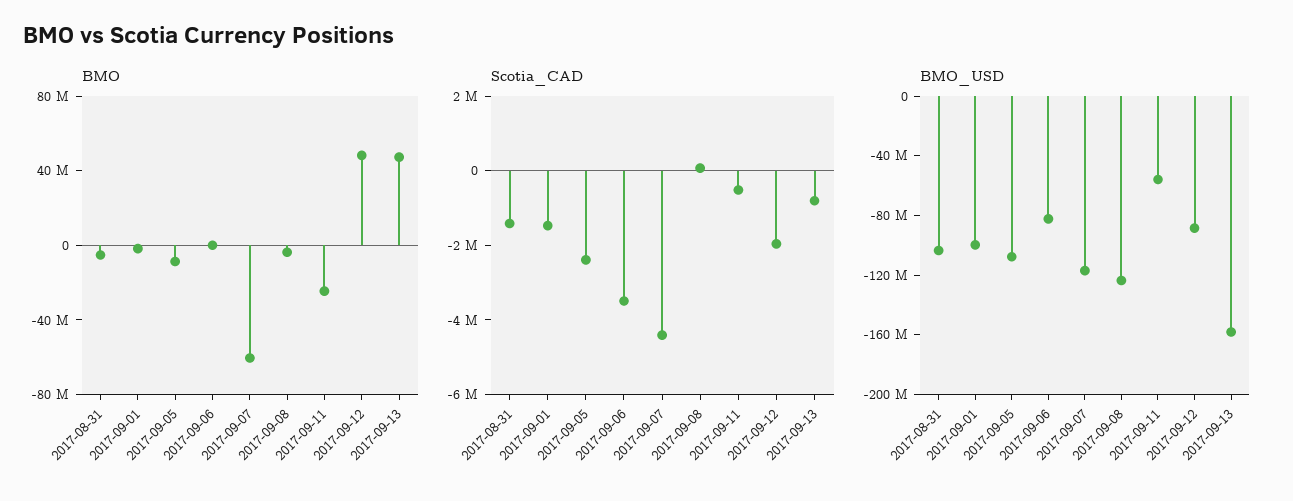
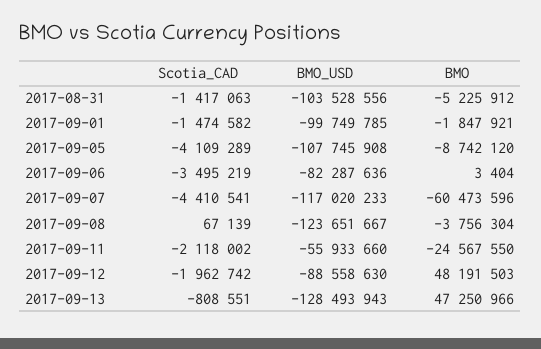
  {
    "BMO": {
      "2017-08-31": -5225912,
      "2017-09-01": -1847921,
      "2017-09-05": -8742120,
      "2017-09-06": 3404,
      "2017-09-07": -60473596,
      "2017-09-08": -3756304,
      "2017-09-11": -24567550,
      "2017-09-12": 48191503,
      "2017-09-13": 47250966
    },
    "Scotia_CAD": {
      "2017-08-31": -1417063,
      "2017-09-01": -1474582,
-     "2017-09-05": -2500000,
+     "2017-09-05": -4109289,
      "2017-09-06": -3495219,
      "2017-09-07": -4410541,
      "2017-09-08": 67139,
-     "2017-09-11": -500000,
+     "2017-09-11": -2118002,
      "2017-09-12": -1962742,
      "2017-09-13": -808551
    },
    "BMO_USD": {
      "2017-08-31": -103528556,
      "2017-09-01": -99749785,
      "2017-09-05": -107745908,
      "2017-09-06": -82287636,
      "2017-09-07": -117020233,
      "2017-09-08": -123651667,
      "2017-09-11": -55933660,
      "2017-09-12": -88558630,
-     "2017-09-13": -160000000
+     "2017-09-13": -128493943
    }
  }

